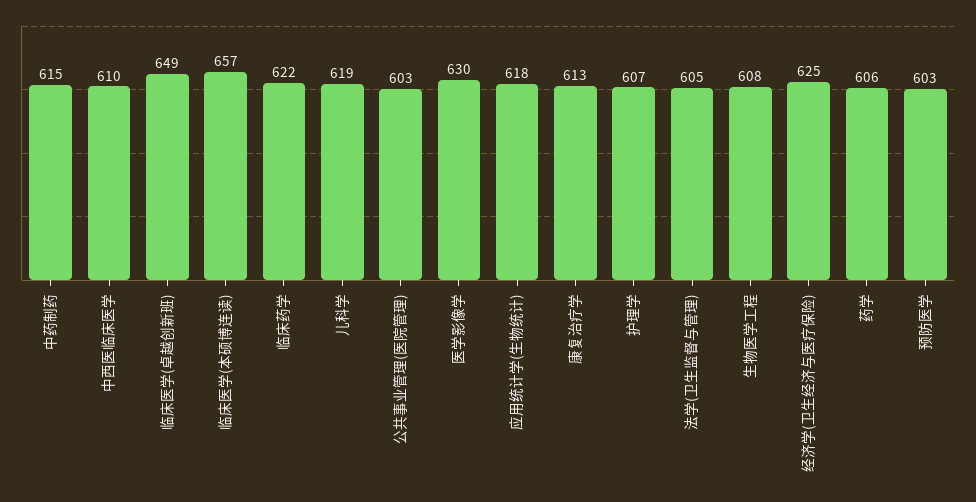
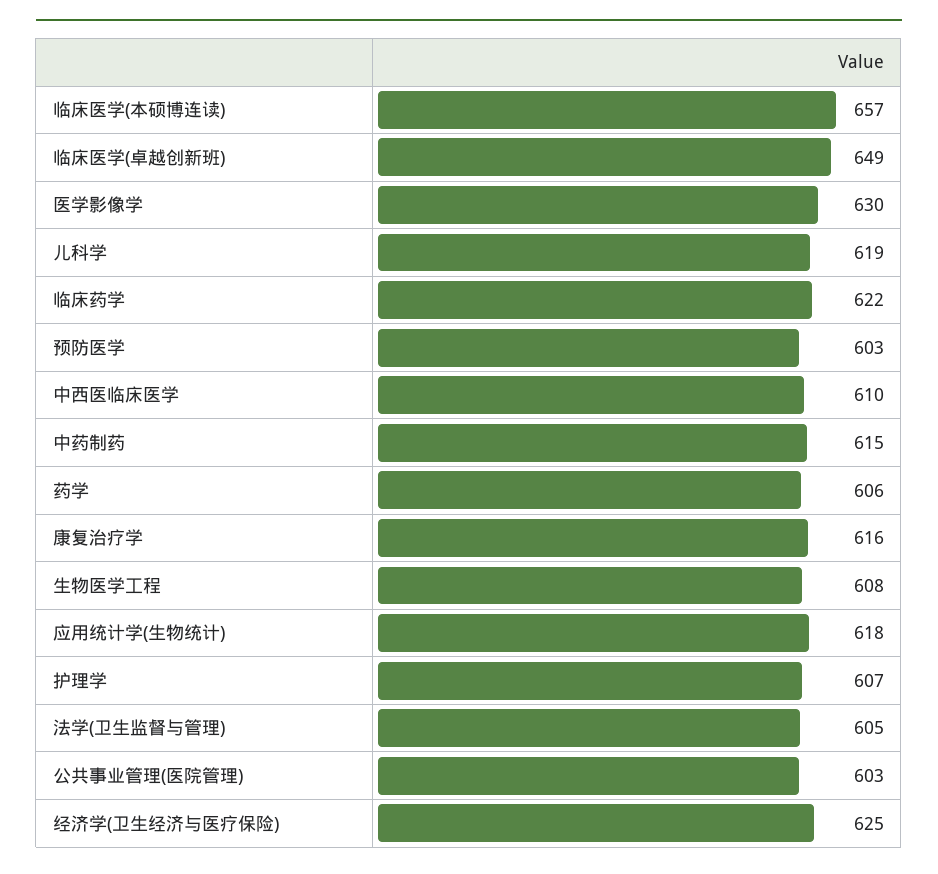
  {
    "中药制药": 615,
    "中西医临床医学": 610,
    "临床医学(卓越创新班)": 649,
    "临床医学(本硕博连读)": 657,
    "临床药学": 622,
    "儿科学": 619,
    "公共事业管理(医院管理)": 603,
    "医学影像学": 630,
    "应用统计学(生物统计)": 618,
-   "康复治疗学": 613,
+   "康复治疗学": 616,
    "护理学": 607,
    "法学(卫生监督与管理)": 605,
    "生物医学工程": 608,
    "经济学(卫生经济与医疗保险)": 625,
    "药学": 606,
    "预防医学": 603
  }

